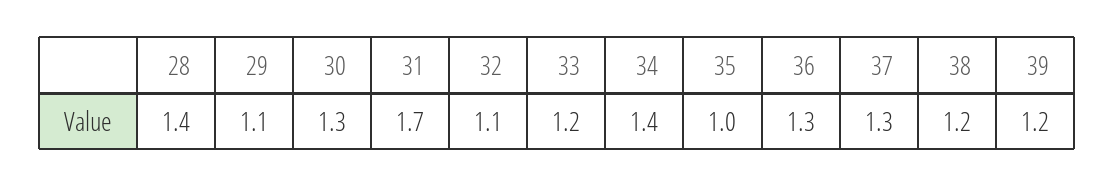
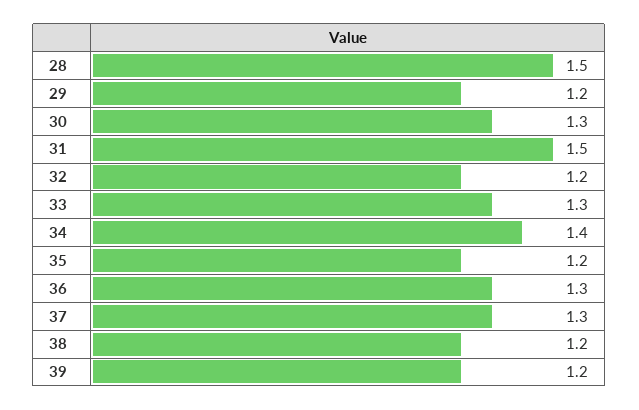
  {
-   "28": 1.4,
+   "28": 1.5,
-   "29": 1.1,
+   "29": 1.2,
    "30": 1.3,
-   "31": 1.7,
+   "31": 1.5,
-   "32": 1.1,
+   "32": 1.2,
-   "33": 1.2,
+   "33": 1.3,
    "34": 1.4,
-   "35": 1,
+   "35": 1.2,
    "36": 1.3,
    "37": 1.3,
    "38": 1.2,
    "39": 1.2
  }

